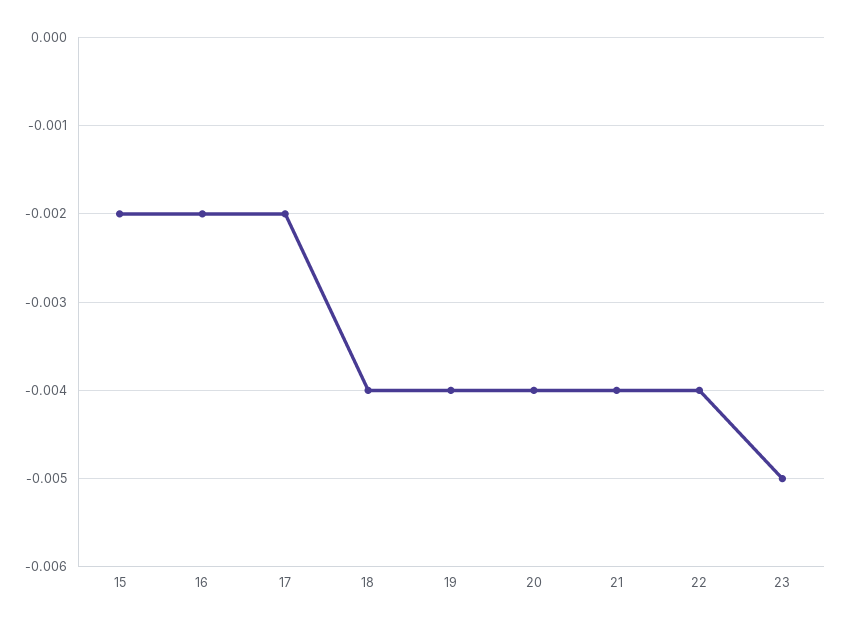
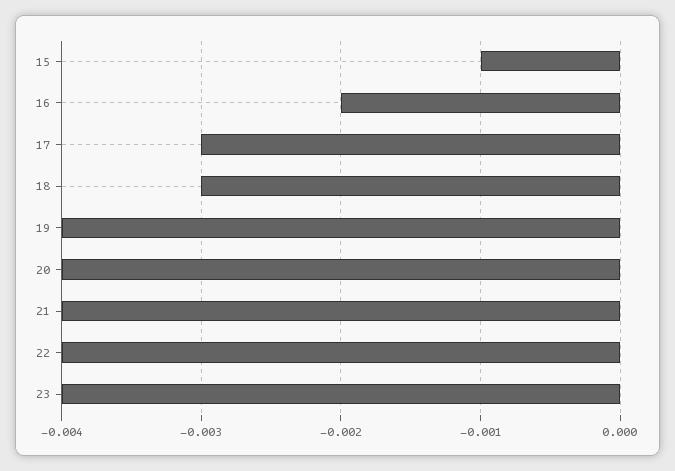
  {
-   "15": -0.002,
+   "15": -0.001,
    "16": -0.002,
-   "17": -0.002,
+   "17": -0.003,
-   "18": -0.004,
+   "18": -0.003,
    "19": -0.004,
    "20": -0.004,
    "21": -0.004,
    "22": -0.004,
-   "23": -0.005
+   "23": -0.004
  }

